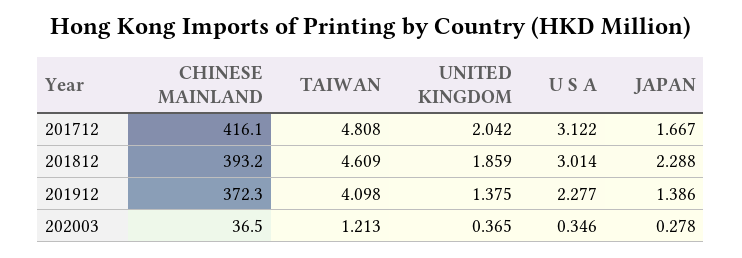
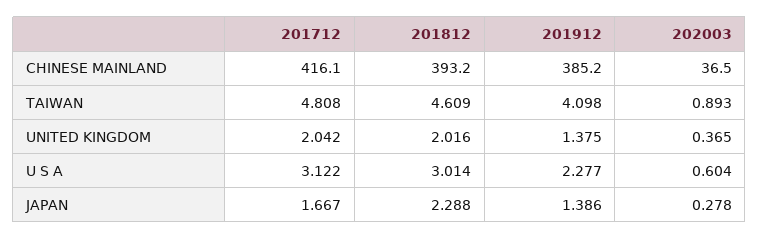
  {
    "CHINESE MAINLAND": {
      "201712": 416.1,
      "201812": 393.2,
-     "201912": 372.3,
+     "201912": 385.2,
      "202003": 36.5
    },
    "TAIWAN": {
      "201712": 4.808,
      "201812": 4.609,
      "201912": 4.098,
-     "202003": 1.213
+     "202003": 0.893
    },
    "UNITED KINGDOM": {
      "201712": 2.042,
-     "201812": 1.859,
+     "201812": 2.016,
      "201912": 1.375,
      "202003": 0.365
    },
    "U S A": {
      "201712": 3.122,
      "201812": 3.014,
      "201912": 2.277,
-     "202003": 0.346
+     "202003": 0.604
    },
    "JAPAN": {
      "201712": 1.667,
      "201812": 2.288,
      "201912": 1.386,
      "202003": 0.278
    }
  }

